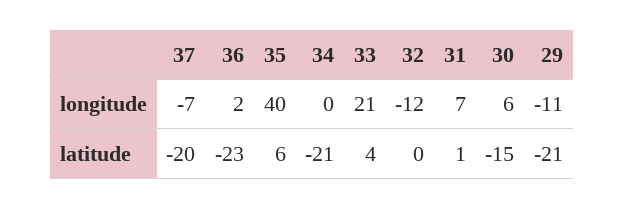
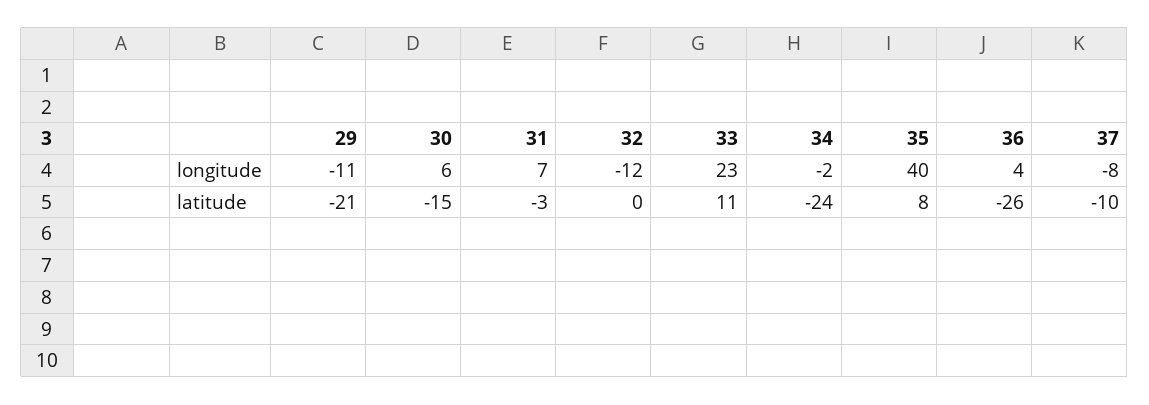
  {
    "37": {
-     "longitude": -7,
+     "longitude": -8,
-     "latitude": -20
+     "latitude": -10
    },
    "36": {
-     "longitude": 2,
+     "longitude": 4,
-     "latitude": -23
+     "latitude": -26
    },
    "35": {
      "longitude": 40,
-     "latitude": 6
+     "latitude": 8
    },
    "34": {
-     "longitude": 0,
+     "longitude": -2,
-     "latitude": -21
+     "latitude": -24
    },
    "33": {
-     "longitude": 21,
+     "longitude": 23,
-     "latitude": 4
+     "latitude": 11
    },
    "32": {
      "longitude": -12,
      "latitude": 0
    },
    "31": {
      "longitude": 7,
-     "latitude": 1
+     "latitude": -3
    },
    "30": {
      "longitude": 6,
      "latitude": -15
    },
    "29": {
      "longitude": -11,
      "latitude": -21
    }
  }

